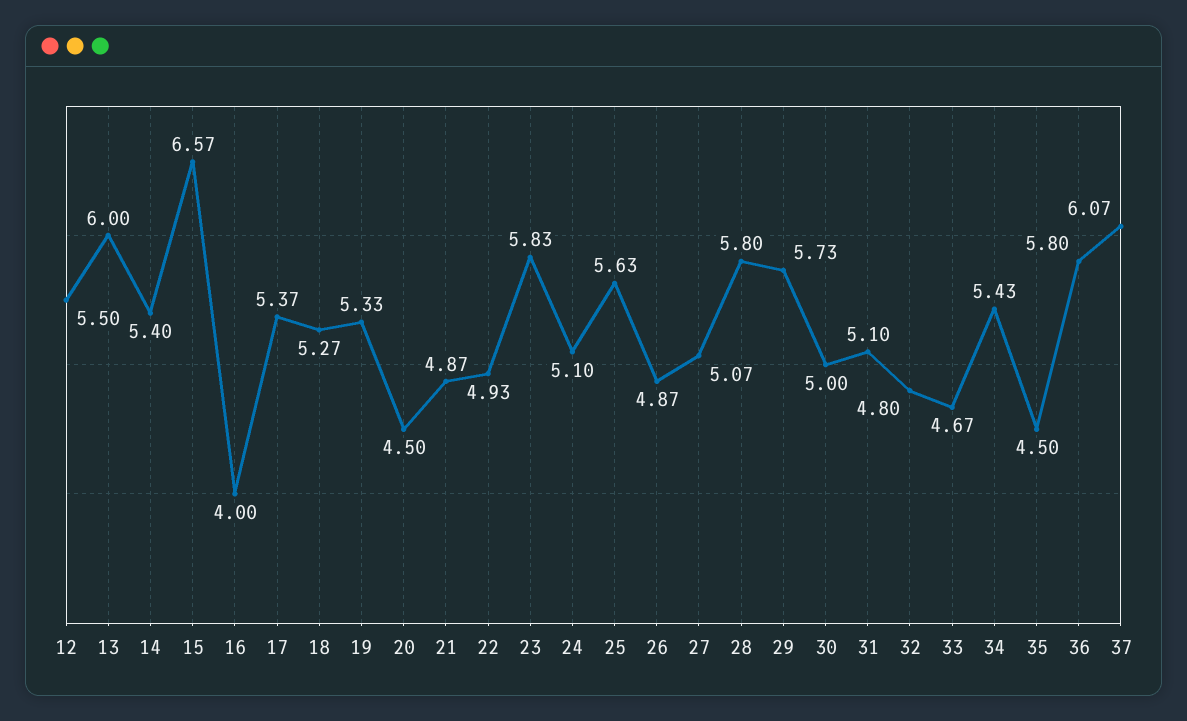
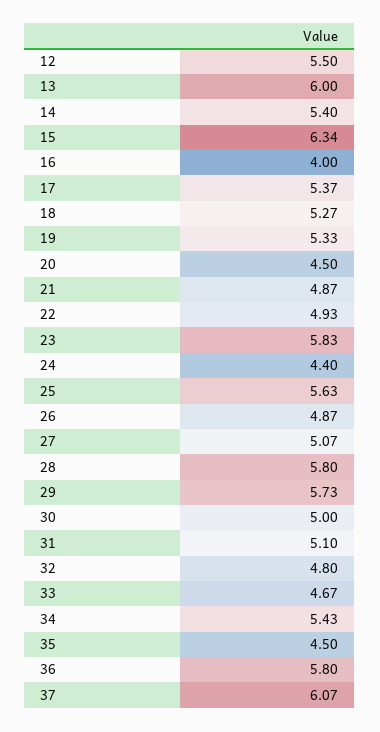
  {
    "12": 5.5,
    "13": 6,
    "14": 5.4,
-   "15": 6.57,
+   "15": 6.34,
    "16": 4,
    "17": 5.37,
    "18": 5.27,
    "19": 5.33,
    "20": 4.5,
    "21": 4.87,
    "22": 4.93,
    "23": 5.83,
-   "24": 5.1,
+   "24": 4.4,
    "25": 5.63,
    "26": 4.87,
    "27": 5.07,
    "28": 5.8,
    "29": 5.73,
    "30": 5,
    "31": 5.1,
    "32": 4.8,
    "33": 4.67,
    "34": 5.43,
    "35": 4.5,
    "36": 5.8,
    "37": 6.07
  }

